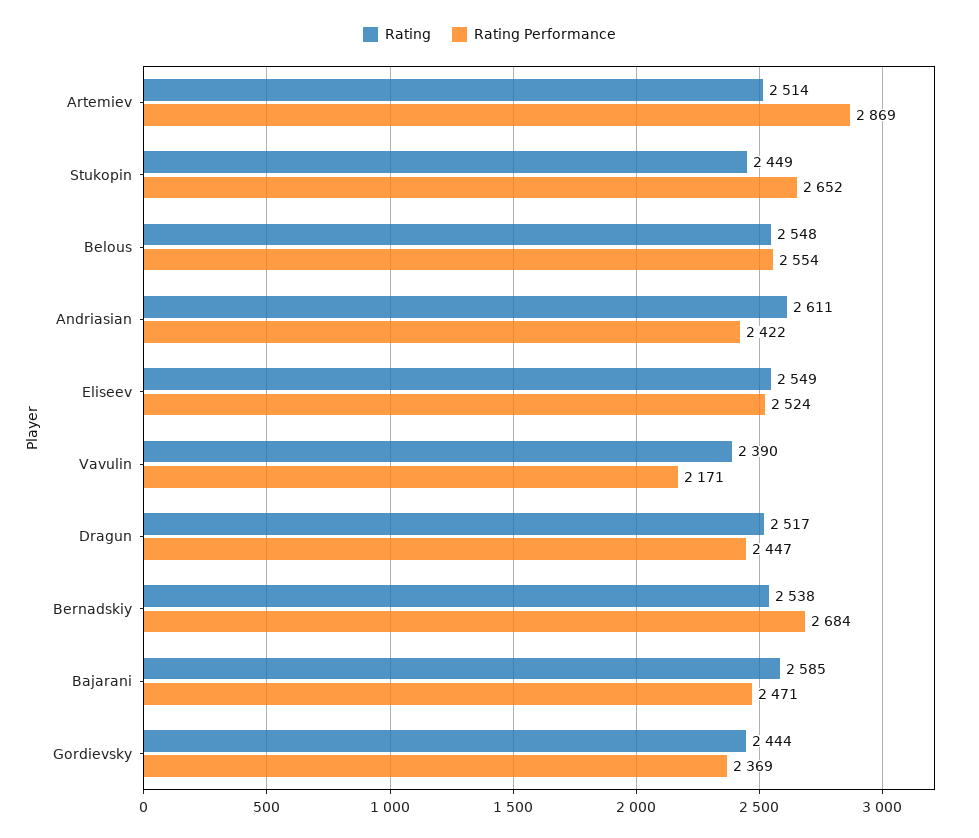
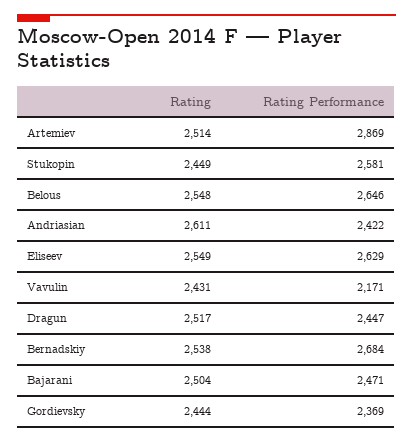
  {
    "Rating": {
      "Artemiev": 2514,
      "Stukopin": 2449,
      "Belous": 2548,
      "Andriasian": 2611,
      "Eliseev": 2549,
-     "Vavulin": 2390,
+     "Vavulin": 2431,
      "Dragun": 2517,
      "Bernadskiy": 2538,
-     "Bajarani": 2585,
+     "Bajarani": 2504,
      "Gordievsky": 2444
    },
    "Rating Performance": {
      "Artemiev": 2869,
-     "Stukopin": 2652,
+     "Stukopin": 2581,
-     "Belous": 2554,
+     "Belous": 2646,
      "Andriasian": 2422,
-     "Eliseev": 2524,
+     "Eliseev": 2629,
      "Vavulin": 2171,
      "Dragun": 2447,
      "Bernadskiy": 2684,
      "Bajarani": 2471,
      "Gordievsky": 2369
    }
  }

